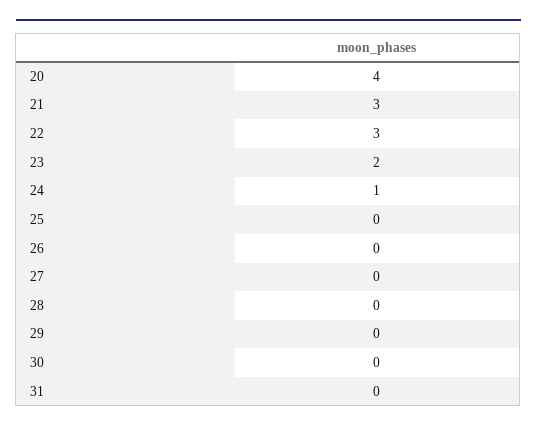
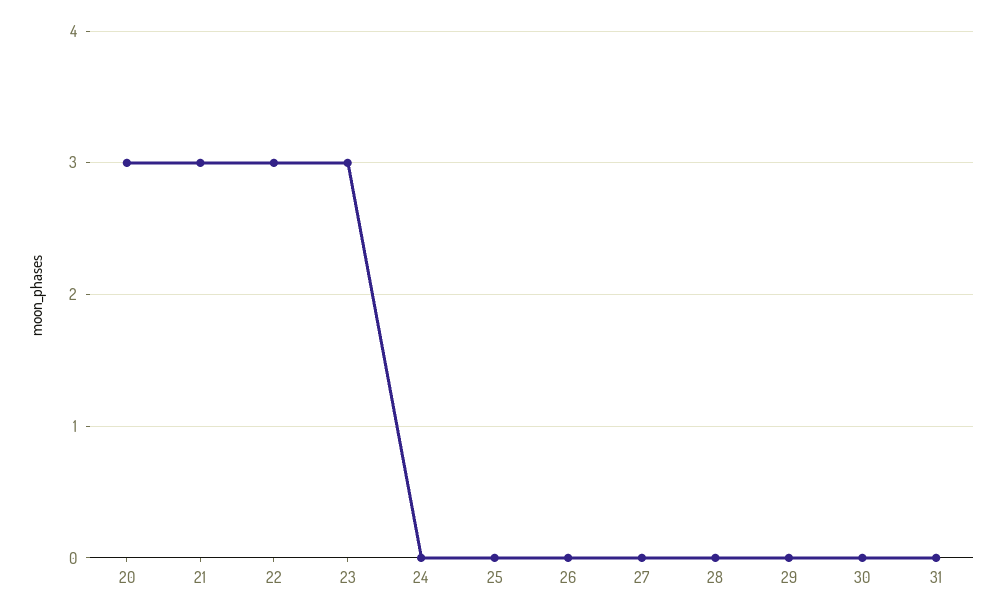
  {
-   "20": 4,
+   "20": 3,
    "21": 3,
    "22": 3,
-   "23": 2,
+   "23": 3,
-   "24": 1,
+   "24": 0,
    "25": 0,
    "26": 0,
    "27": 0,
    "28": 0,
    "29": 0,
    "30": 0,
    "31": 0
  }

